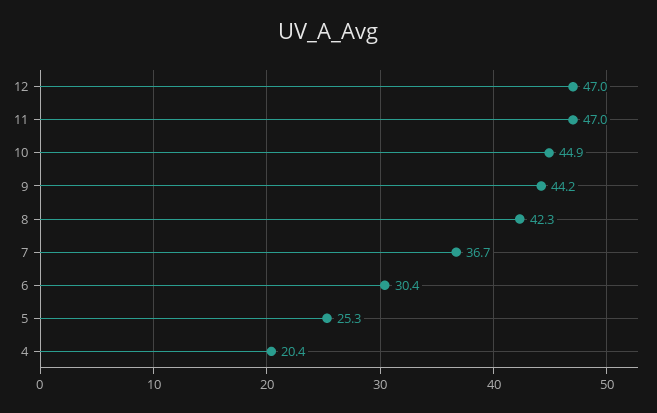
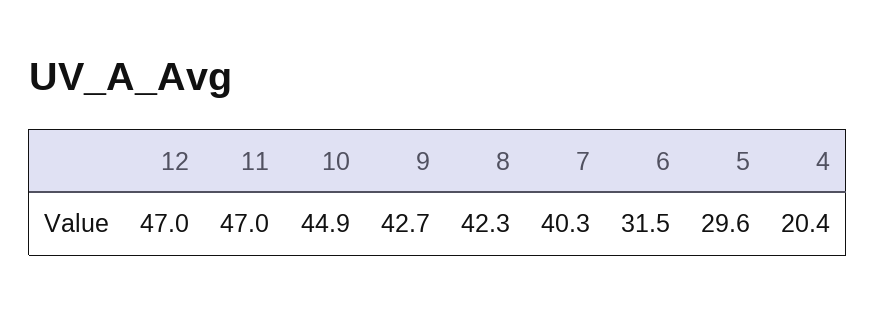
  {
    "12": 47,
    "11": 47,
    "10": 44.9,
-   "9": 44.2,
+   "9": 42.7,
    "8": 42.3,
-   "7": 36.7,
+   "7": 40.3,
-   "6": 30.4,
+   "6": 31.5,
-   "5": 25.3,
+   "5": 29.6,
    "4": 20.4
  }

